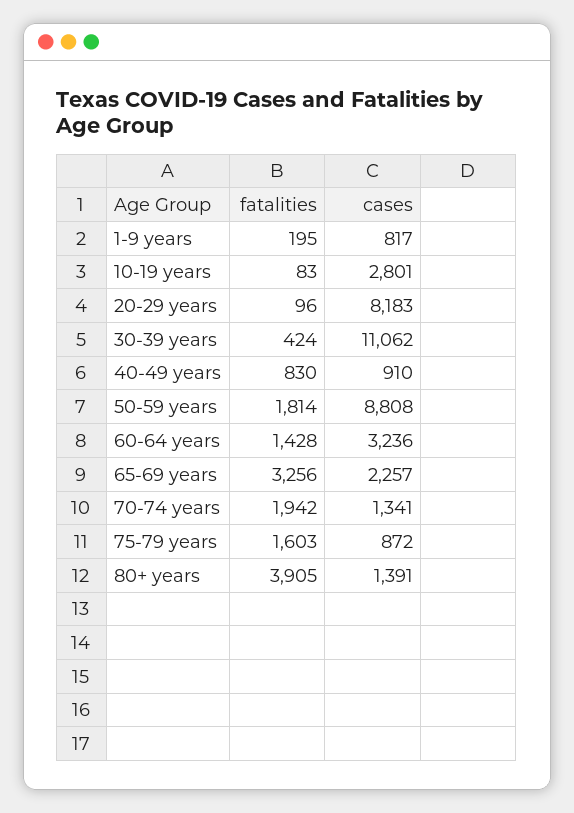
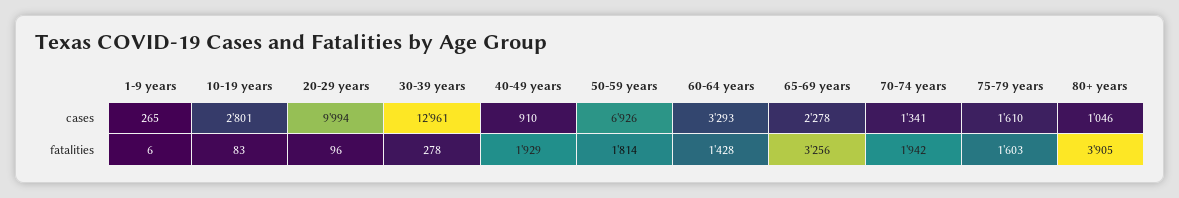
  {
    "fatalities": {
-     "1-9 years": 195,
+     "1-9 years": 6,
      "10-19 years": 83,
      "20-29 years": 96,
-     "30-39 years": 424,
+     "30-39 years": 278,
-     "40-49 years": 830,
+     "40-49 years": 1929,
      "50-59 years": 1814,
      "60-64 years": 1428,
      "65-69 years": 3256,
      "70-74 years": 1942,
      "75-79 years": 1603,
      "80+ years": 3905
    },
    "cases": {
-     "1-9 years": 817,
+     "1-9 years": 265,
      "10-19 years": 2801,
-     "20-29 years": 8183,
+     "20-29 years": 9994,
-     "30-39 years": 11062,
+     "30-39 years": 12961,
      "40-49 years": 910,
-     "50-59 years": 8808,
+     "50-59 years": 6926,
-     "60-64 years": 3236,
+     "60-64 years": 3293,
-     "65-69 years": 2257,
+     "65-69 years": 2278,
      "70-74 years": 1341,
-     "75-79 years": 872,
+     "75-79 years": 1610,
-     "80+ years": 1391
+     "80+ years": 1046
    }
  }

